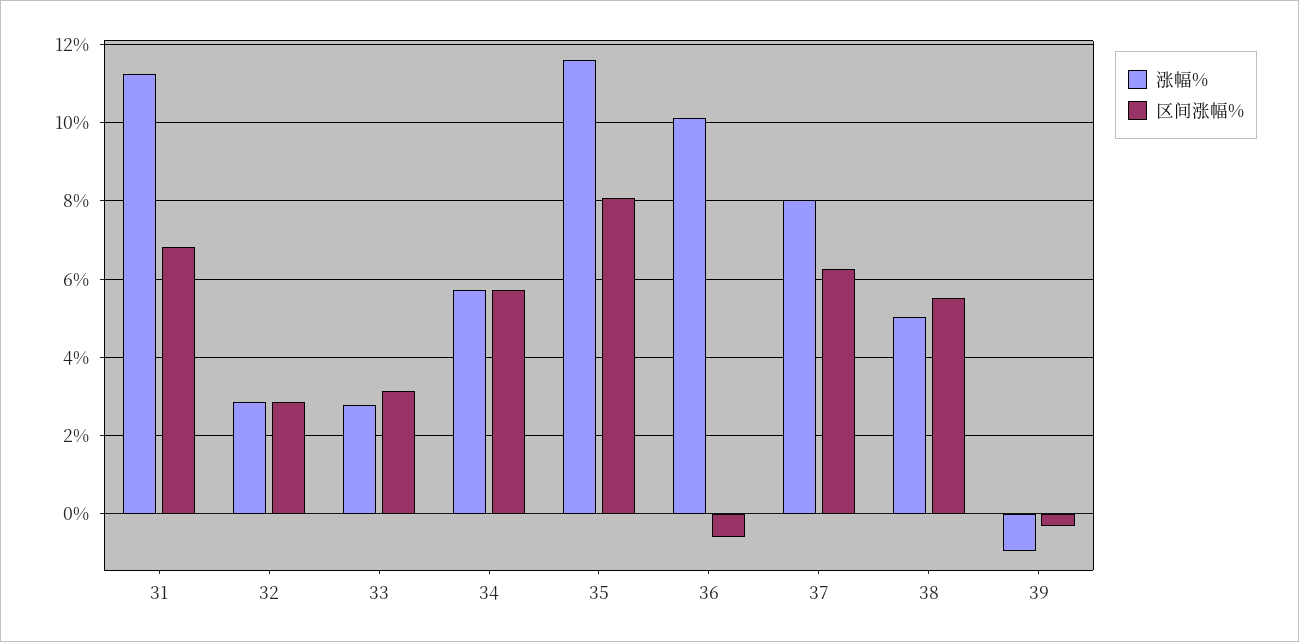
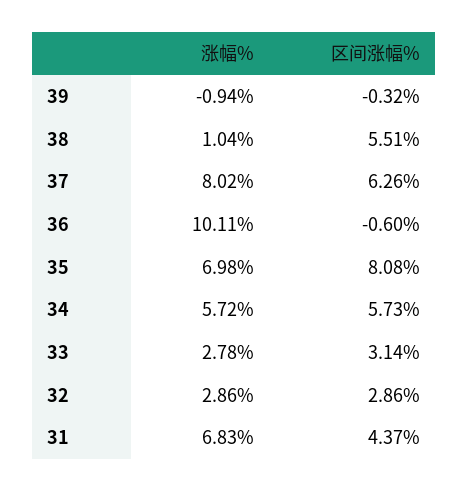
  {
    "涨幅%": {
-     "31": 11.2,
+     "31": 6.83,
      "32": 2.86,
      "33": 2.78,
      "34": 5.72,
-     "35": 11.6,
+     "35": 6.98,
      "36": 10.11,
      "37": 8.02,
-     "38": 5,
+     "38": 1.04,
      "39": -0.94
    },
    "区间涨幅%": {
-     "31": 6.8,
+     "31": 4.37,
      "32": 2.86,
      "33": 3.14,
      "34": 5.73,
      "35": 8.08,
      "36": -0.6,
      "37": 6.26,
      "38": 5.51,
      "39": -0.32
    }
  }

